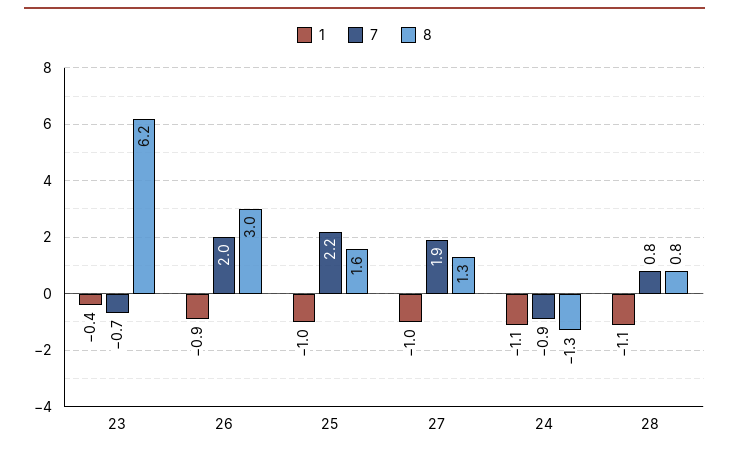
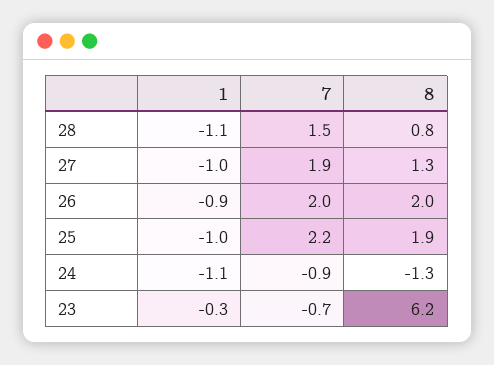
  {
    "1": {
-     "23": -0.4,
+     "23": -0.3,
      "26": -0.9,
      "25": -1,
      "27": -1,
      "24": -1.1,
      "28": -1.1
    },
    "7": {
      "23": -0.7,
      "26": 2,
      "25": 2.2,
      "27": 1.9,
      "24": -0.9,
-     "28": 0.8
+     "28": 1.5
    },
    "8": {
      "23": 6.2,
-     "26": 3,
+     "26": 2,
-     "25": 1.6,
+     "25": 1.9,
      "27": 1.3,
      "24": -1.3,
      "28": 0.8
    }
  }

